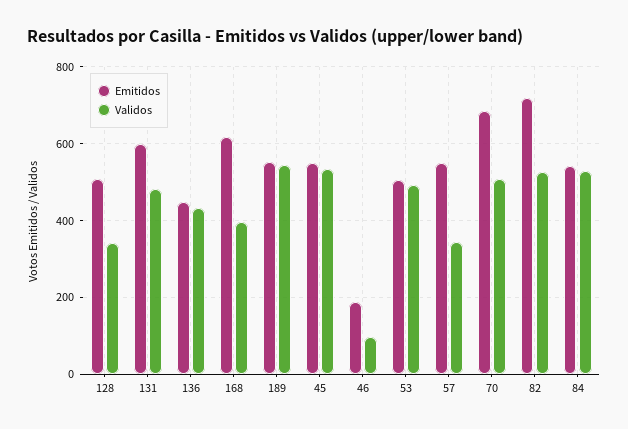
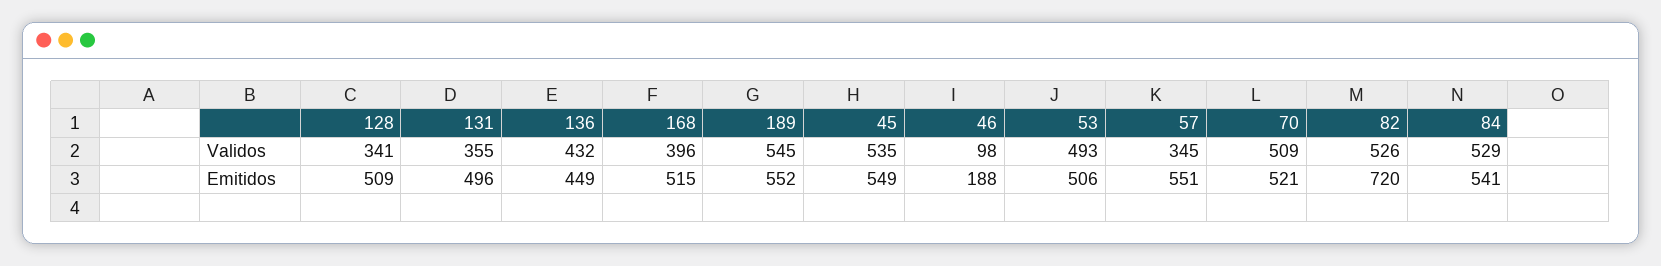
  {
    "Emitidos": {
      "128": 509,
-     "131": 600,
+     "131": 496,
      "136": 449,
-     "168": 620,
+     "168": 515,
      "189": 552,
      "45": 549,
      "46": 188,
      "53": 506,
      "57": 551,
-     "70": 680,
+     "70": 521,
      "82": 720,
      "84": 541
    },
    "Validos": {
      "128": 341,
-     "131": 480,
+     "131": 355,
      "136": 432,
      "168": 396,
      "189": 545,
      "45": 535,
      "46": 98,
      "53": 493,
      "57": 345,
      "70": 509,
      "82": 526,
      "84": 529
    }
  }

